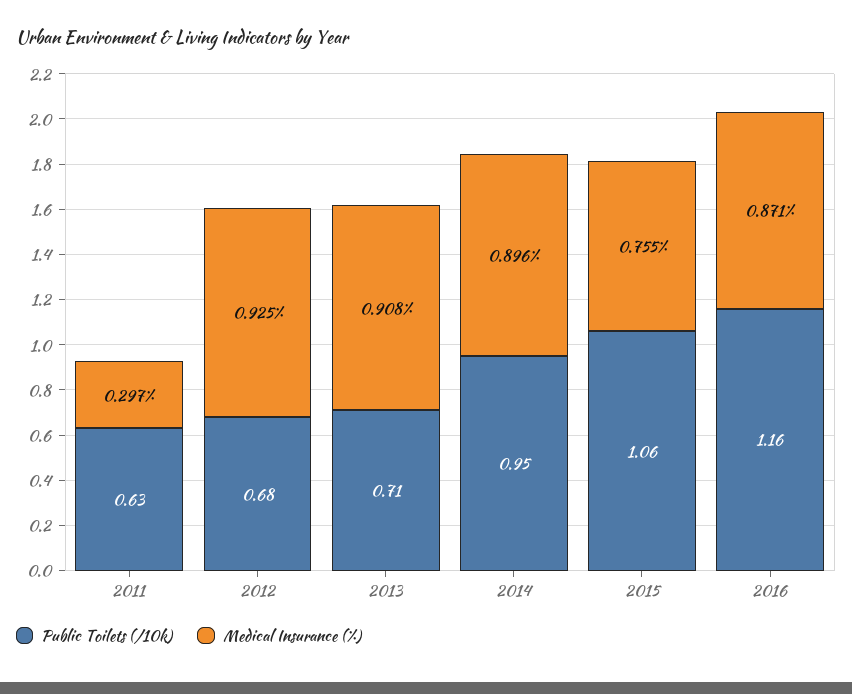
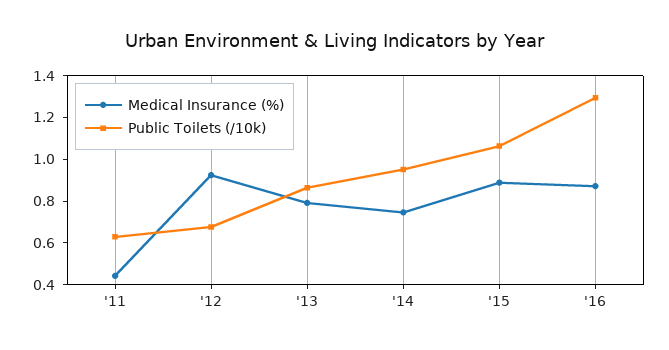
  {
    "Public Toilets (/10k)": {
      "2011": 0.63,
      "2012": 0.68,
-     "2013": 0.71,
+     "2013": 0.85,
      "2014": 0.95,
      "2015": 1.06,
-     "2016": 1.16
+     "2016": 1.3
    },
    "Medical Insurance (%)": {
-     "2011": 0.297,
+     "2011": 0.45,
      "2012": 0.925,
-     "2013": 0.908,
+     "2013": 0.8,
-     "2014": 0.896,
+     "2014": 0.75,
-     "2015": 0.755,
+     "2015": 0.9,
      "2016": 0.871
    }
  }

